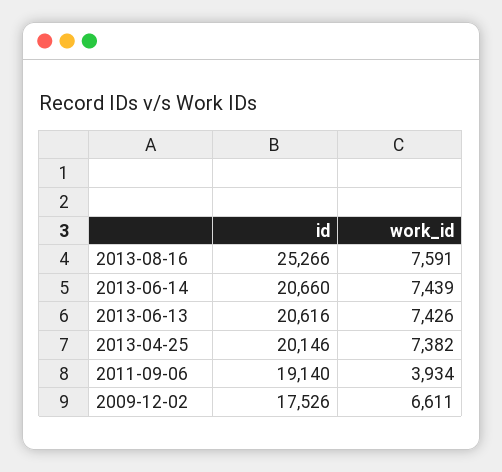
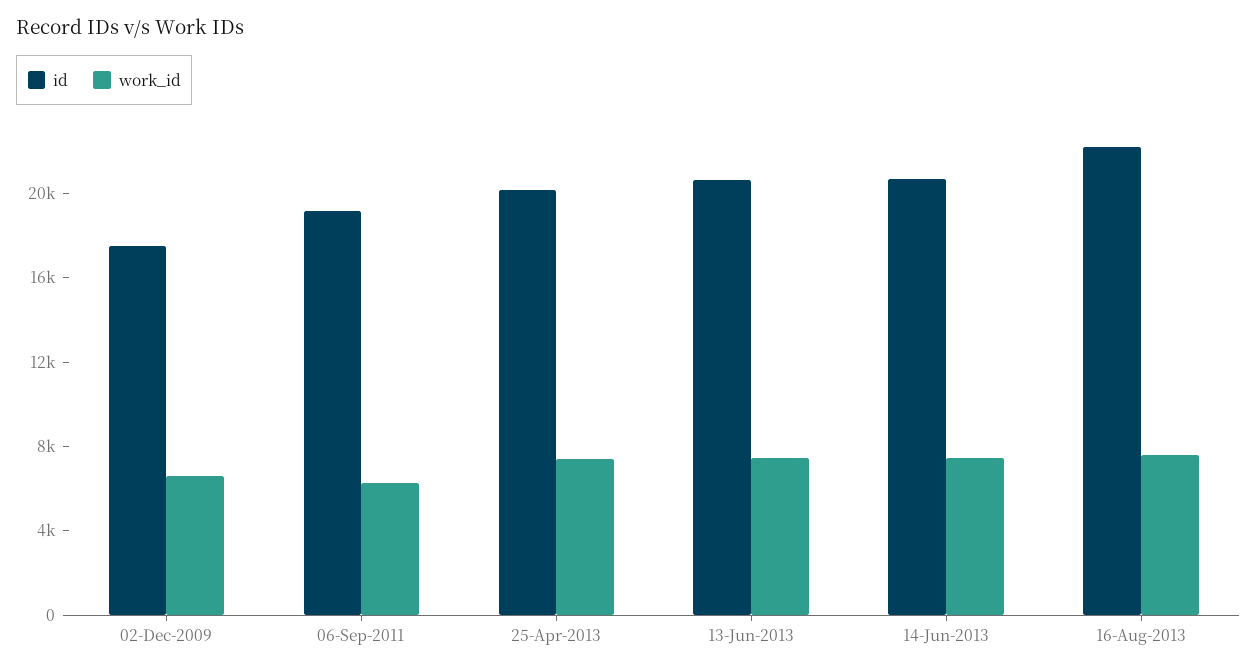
  {
    "id": {
-     "2013-08-16": 25266,
+     "2013-08-16": 22000,
      "2013-06-14": 20660,
      "2013-06-13": 20616,
      "2013-04-25": 20146,
      "2011-09-06": 19140,
      "2009-12-02": 17526
    },
    "work_id": {
      "2013-08-16": 7591,
      "2013-06-14": 7439,
      "2013-06-13": 7426,
      "2013-04-25": 7382,
-     "2011-09-06": 3934,
+     "2011-09-06": 6000,
      "2009-12-02": 6611
    }
  }

